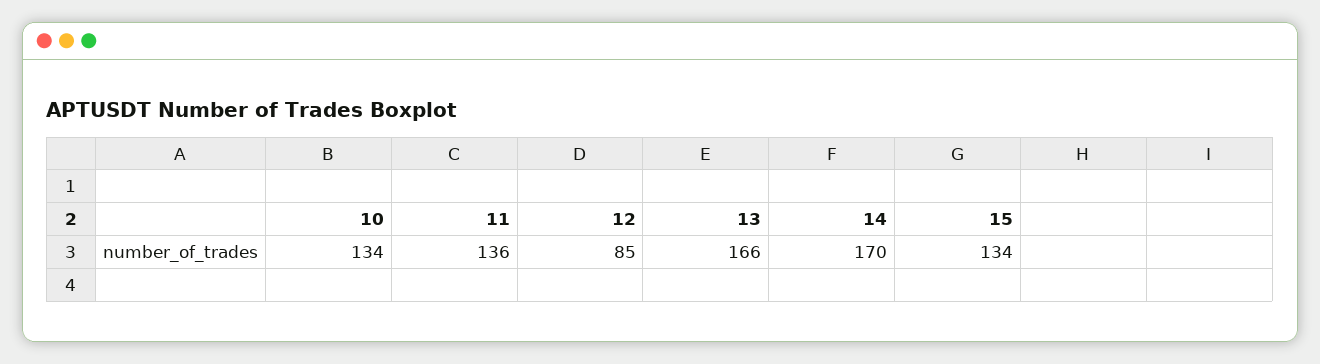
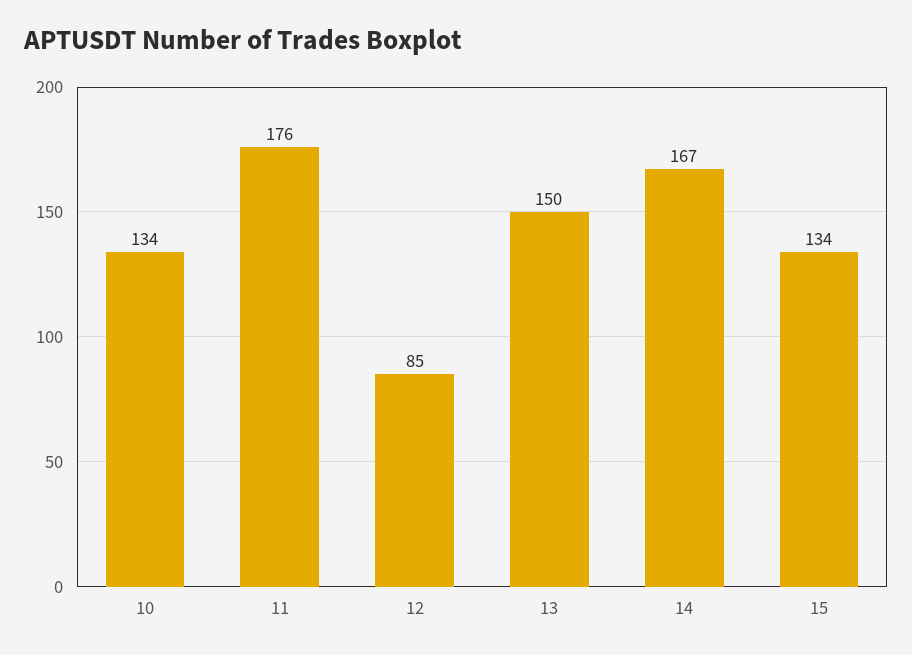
  {
    "10": 134,
-   "11": 136,
+   "11": 176,
    "12": 85,
-   "13": 166,
+   "13": 150,
-   "14": 170,
+   "14": 167,
    "15": 134
  }

